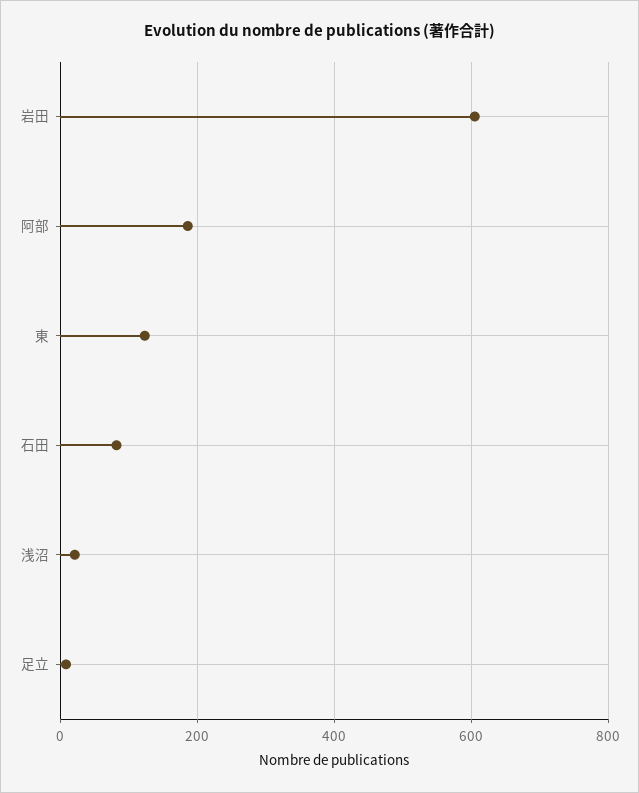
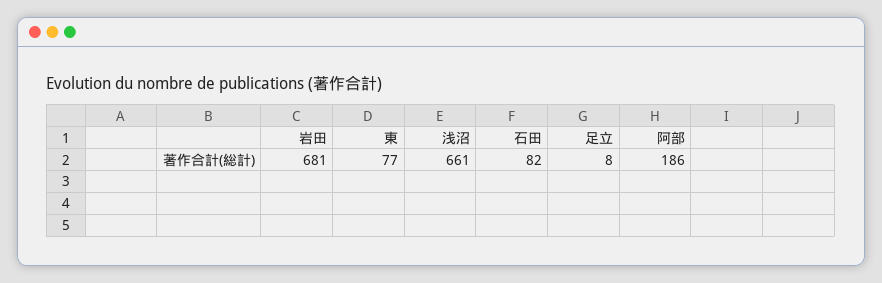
  {
-   "岩田": 600,
+   "岩田": 681,
    "阿部": 186,
-   "東": 120,
+   "東": 77,
    "石田": 82,
-   "浅沼": 20,
+   "浅沼": 661,
    "足立": 8
  }

